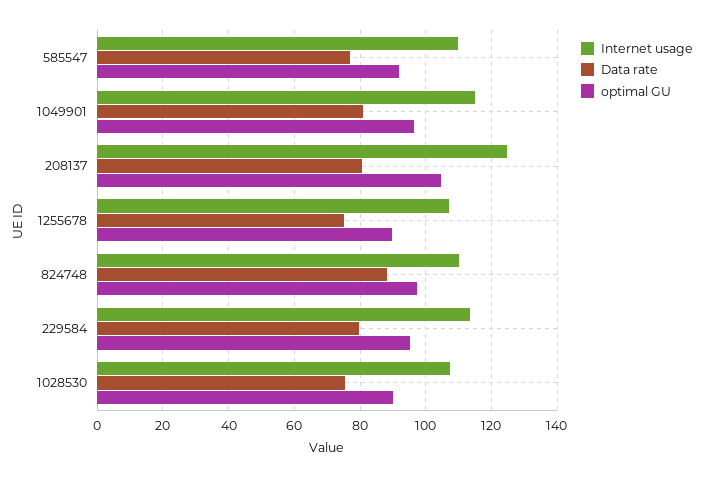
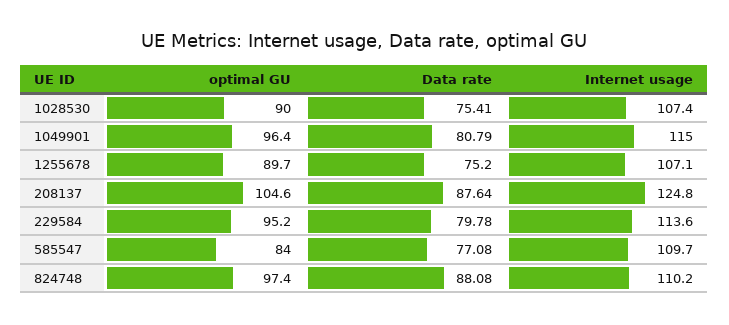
  {
    "Internet usage": {
      "585547": 109.7,
      "1049901": 115,
      "208137": 124.8,
      "1255678": 107.1,
      "824748": 110.2,
      "229584": 113.6,
      "1028530": 107.4
    },
    "Data rate": {
      "585547": 77.08,
      "1049901": 80.79,
-     "208137": 80,
+     "208137": 87.64,
      "1255678": 75.2,
      "824748": 88.08,
      "229584": 79.78,
      "1028530": 75.41
    },
    "optimal GU": {
-     "585547": 92,
+     "585547": 84,
      "1049901": 96.4,
      "208137": 104.6,
      "1255678": 89.7,
      "824748": 97.4,
      "229584": 95.2,
      "1028530": 90
    }
  }

